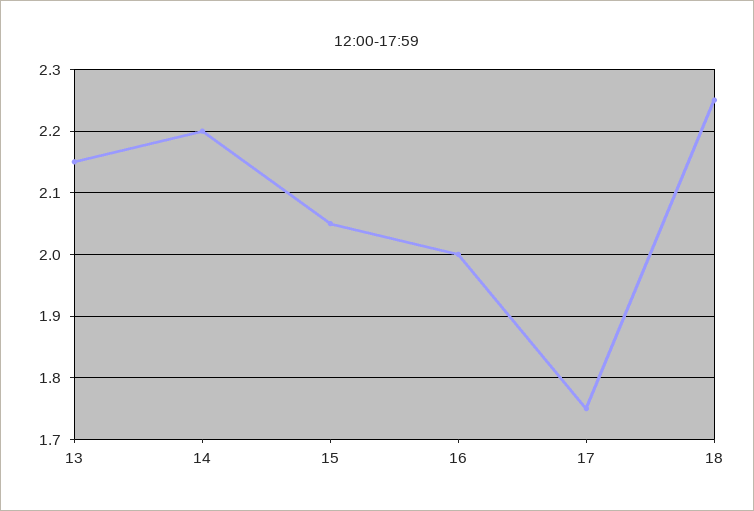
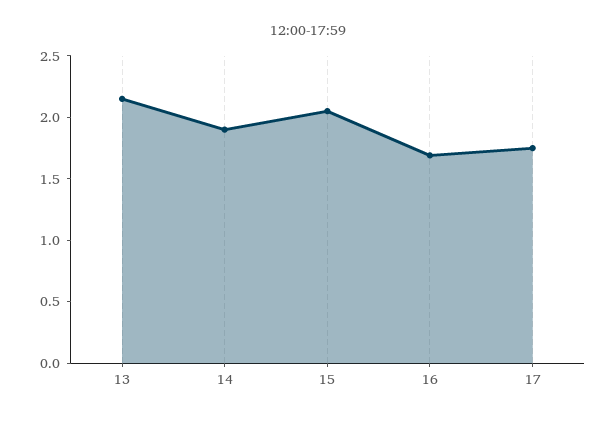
  {
    "13": 2.15,
-   "14": 2.2,
+   "14": 1.9,
    "15": 2.05,
-   "16": 2,
+   "16": 1.7,
-   "17": 1.75,
+   "17": 1.75
-   "18": 2.25
  }

